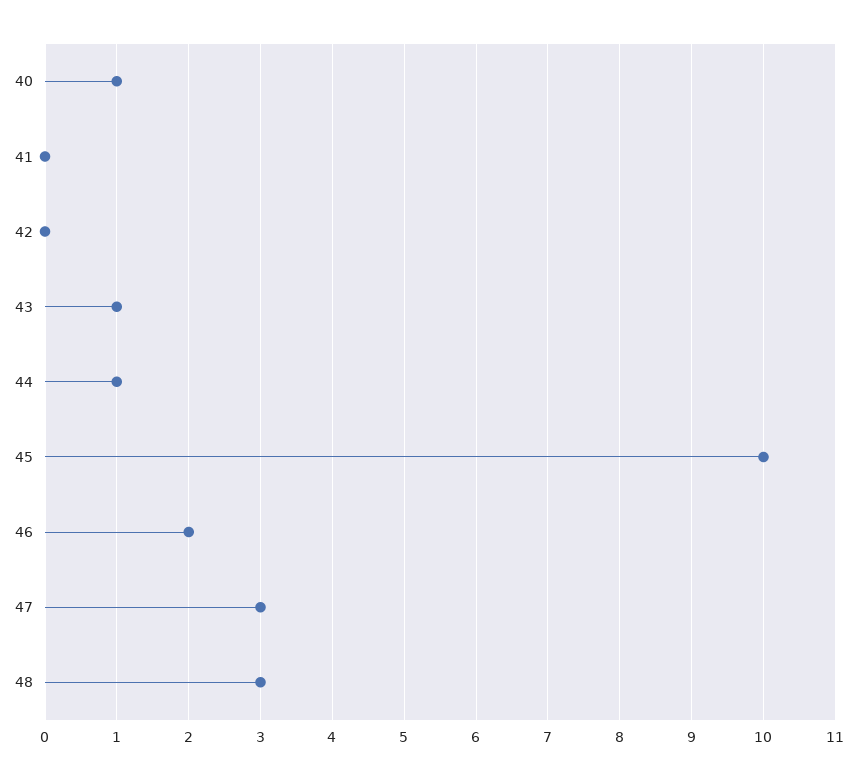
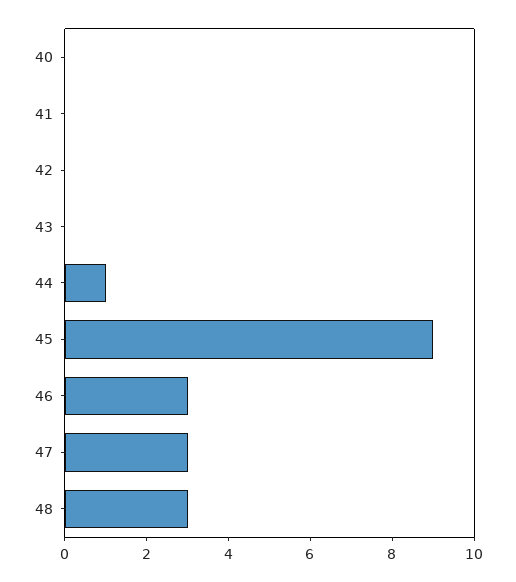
  {
-   "40": 1,
+   "40": 0,
    "41": 0,
    "42": 0,
-   "43": 1,
+   "43": 0,
    "44": 1,
-   "45": 10,
+   "45": 9,
-   "46": 2,
+   "46": 3,
    "47": 3,
    "48": 3
  }

